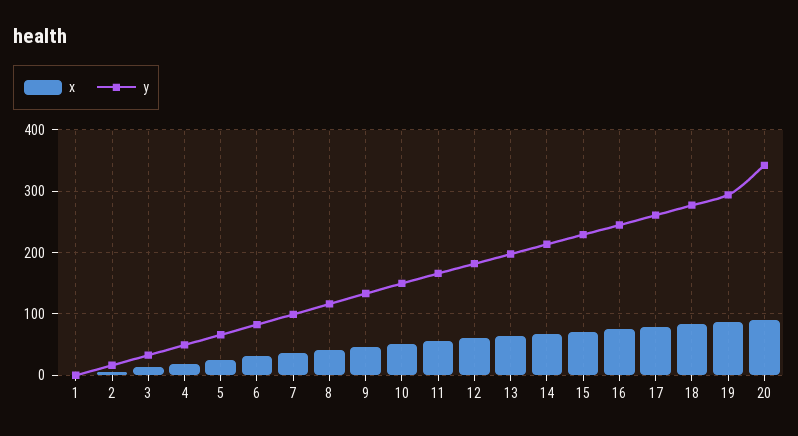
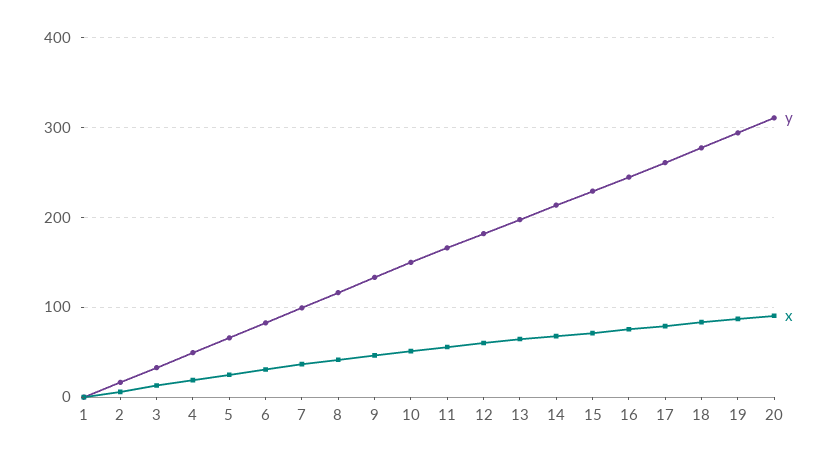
  {
    "x": {
      "1": 0,
      "2": 10,
      "3": 10,
      "4": 20,
      "5": 20,
      "6": 30,
      "7": 40,
      "8": 40,
      "9": 50,
      "10": 50,
      "11": 60,
      "12": 60,
      "13": 60,
      "14": 70,
      "15": 70,
      "16": 80,
      "17": 80,
      "18": 80,
      "19": 90,
      "20": 90
    },
    "y": {
      "1": 0,
      "2": 20,
      "3": 30,
      "4": 50,
      "5": 70,
      "6": 80,
      "7": 100,
      "8": 120,
      "9": 130,
      "10": 150,
      "11": 170,
      "12": 180,
      "13": 200,
      "14": 210,
      "15": 230,
      "16": 240,
      "17": 260,
      "18": 280,
      "19": 290,
-     "20": 340
+     "20": 310
    }
  }

